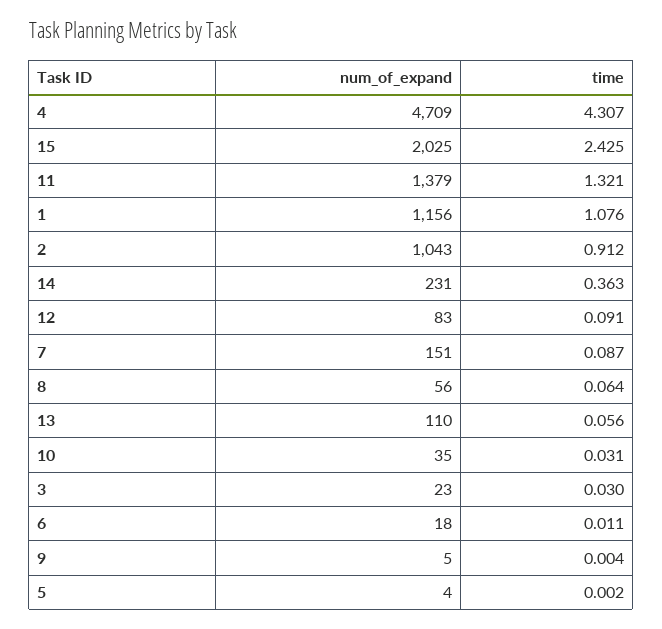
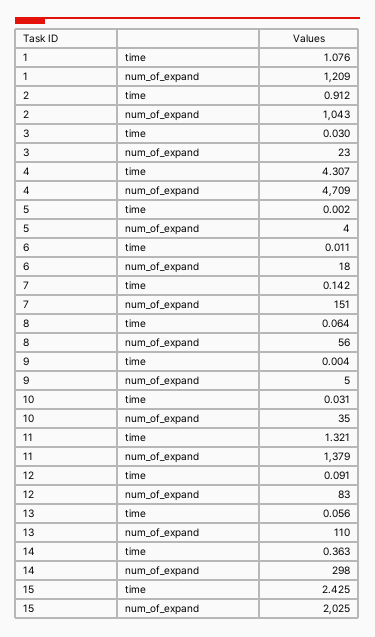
  {
    "num_of_expand": {
      "4": 4709,
      "15": 2025,
      "11": 1379,
-     "1": 1156,
+     "1": 1209,
      "2": 1043,
-     "14": 231,
+     "14": 298,
      "12": 83,
      "7": 151,
      "8": 56,
      "13": 110,
      "10": 35,
      "3": 23,
      "6": 18,
      "9": 5,
      "5": 4
    },
    "time": {
      "4": 4.307,
      "15": 2.425,
      "11": 1.321,
      "1": 1.076,
      "2": 0.912,
      "14": 0.363,
      "12": 0.091,
-     "7": 0.087,
+     "7": 0.142,
      "8": 0.064,
      "13": 0.056,
      "10": 0.031,
      "3": 0.03,
      "6": 0.011,
      "9": 0.004,
      "5": 0.002
    }
  }

